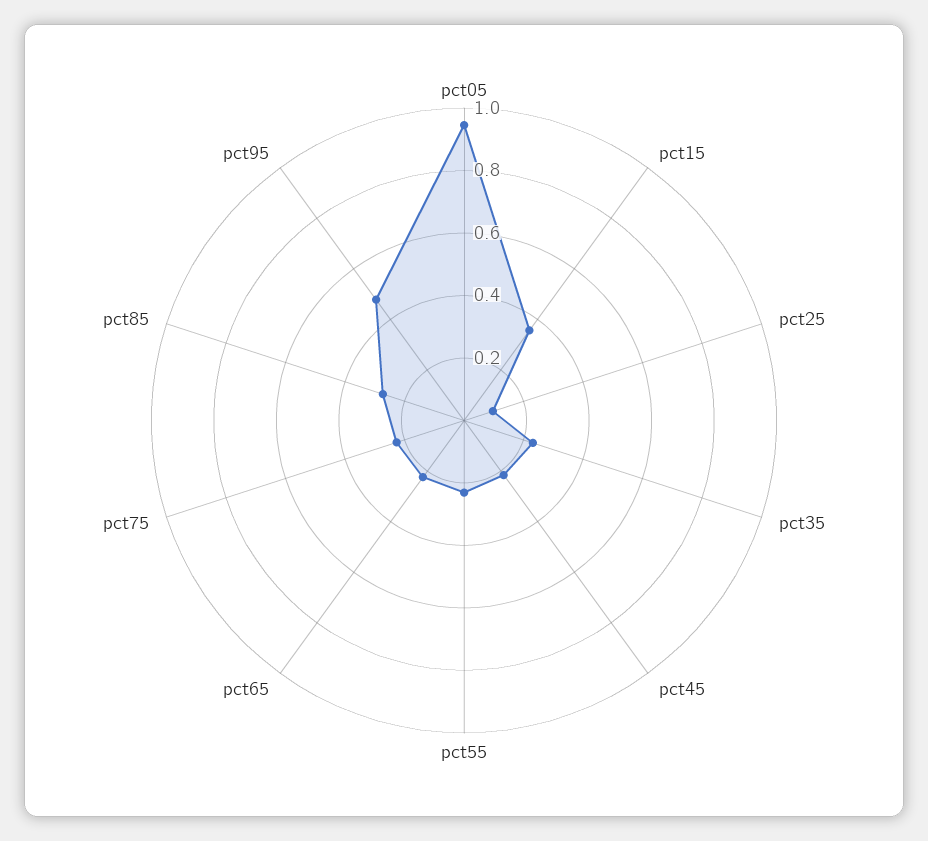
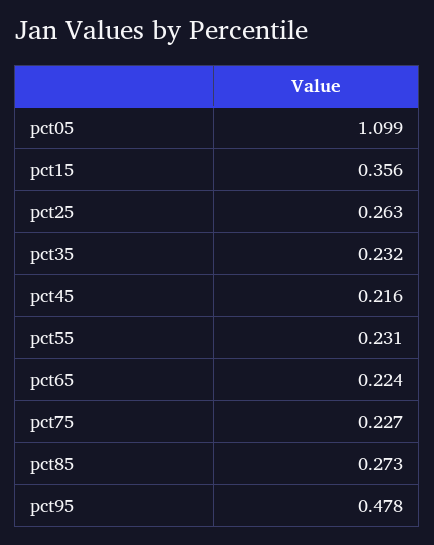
  {
-   "pct05": 0.95,
+   "pct05": 1.099,
    "pct15": 0.356,
-   "pct25": 0.1,
+   "pct25": 0.263,
    "pct35": 0.232,
    "pct45": 0.216,
    "pct55": 0.231,
    "pct65": 0.224,
    "pct75": 0.227,
    "pct85": 0.273,
    "pct95": 0.478
  }

